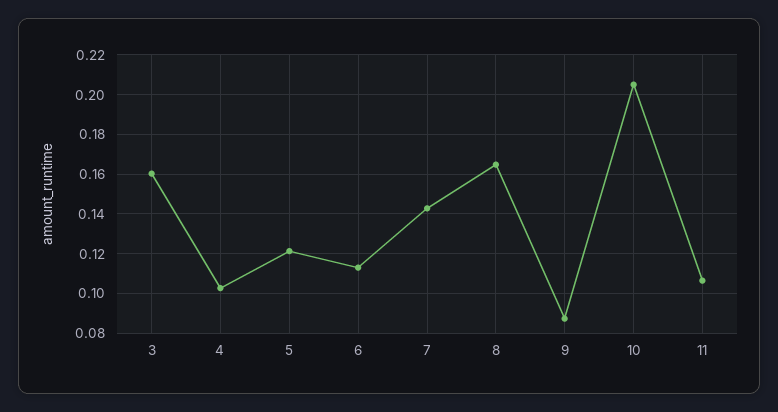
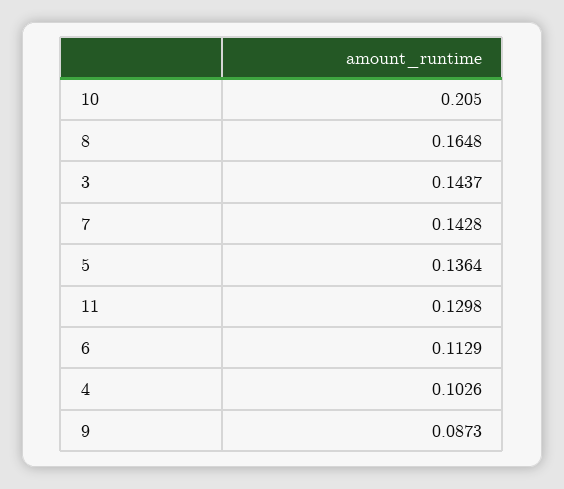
  {
-   "3": 0.16,
+   "3": 0.1437,
    "4": 0.1026,
-   "5": 0.12,
+   "5": 0.1364,
    "6": 0.1129,
    "7": 0.1428,
    "8": 0.1648,
    "9": 0.0873,
    "10": 0.205,
-   "11": 0.105
+   "11": 0.1298
  }

